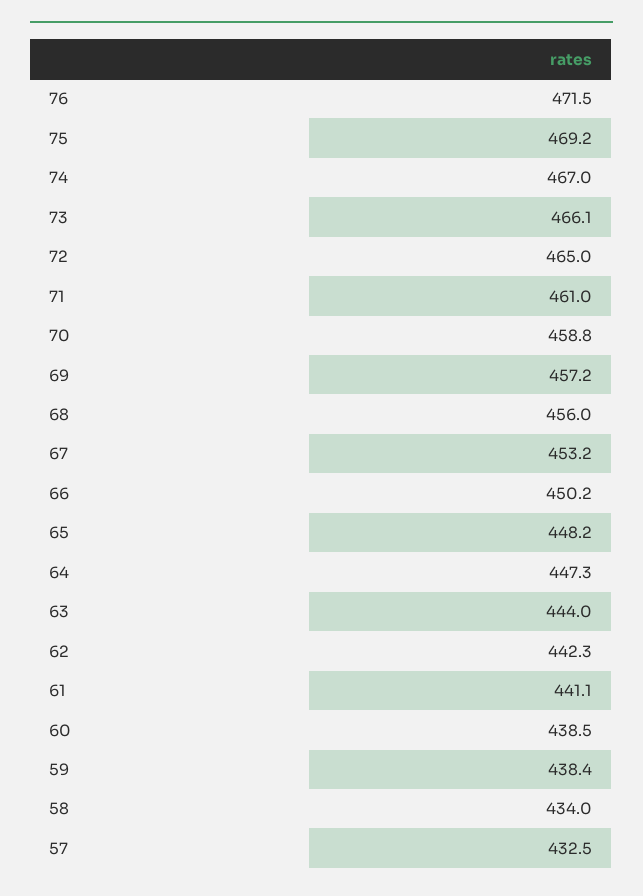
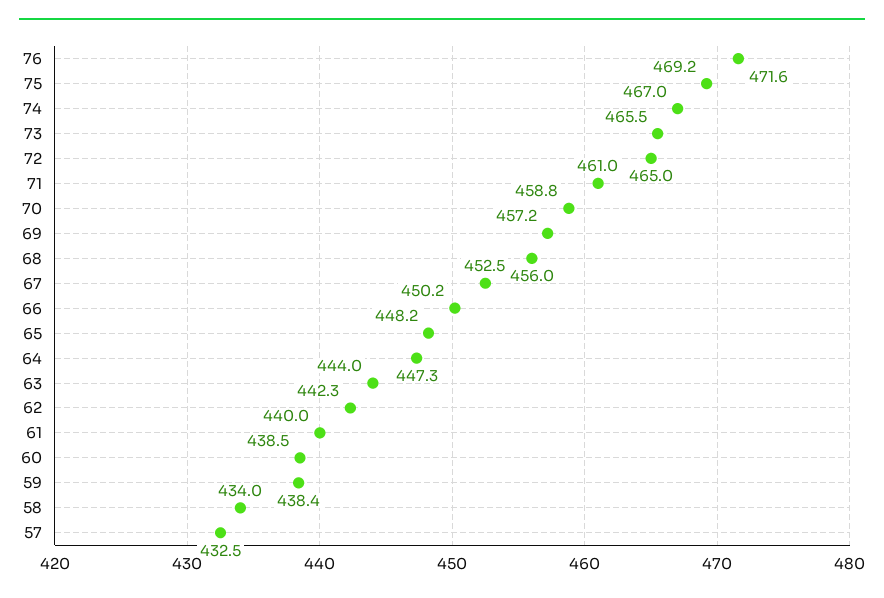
  {
-   "76": 471.5,
+   "76": 471.6,
    "75": 469.2,
    "74": 467,
-   "73": 466.1,
+   "73": 465.5,
    "72": 465,
    "71": 461,
    "70": 458.8,
    "69": 457.2,
    "68": 456,
-   "67": 453.2,
+   "67": 452.5,
    "66": 450.2,
    "65": 448.2,
    "64": 447.3,
    "63": 444,
    "62": 442.3,
-   "61": 441.1,
+   "61": 440,
    "60": 438.5,
    "59": 438.4,
    "58": 434,
    "57": 432.5
  }

